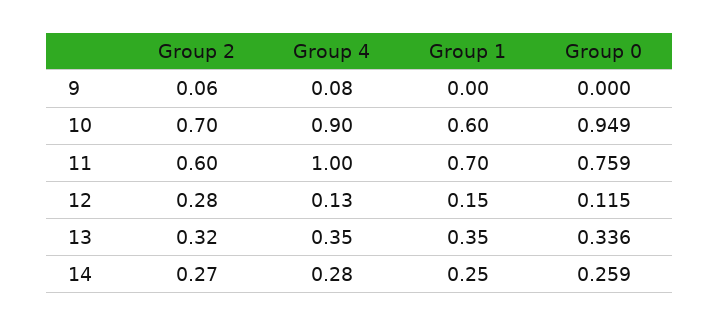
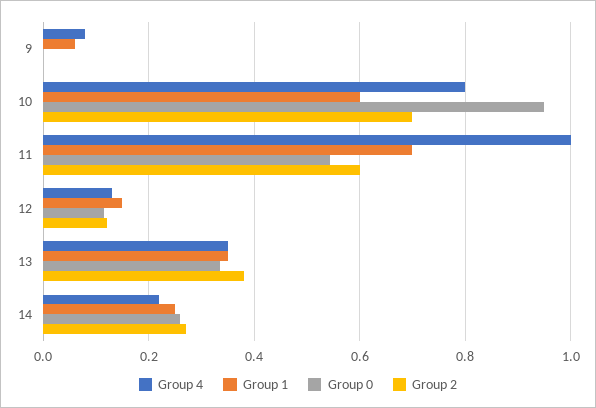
  {
    "Group 2": {
-     "9": 0.06,
+     "9": 0,
      "10": 0.7,
      "11": 0.6,
-     "12": 0.28,
+     "12": 0.12,
-     "13": 0.32,
+     "13": 0.38,
      "14": 0.27
    },
    "Group 4": {
      "9": 0.08,
-     "10": 0.9,
+     "10": 0.8,
      "11": 1,
      "12": 0.13,
      "13": 0.35,
-     "14": 0.28
+     "14": 0.22
    },
    "Group 1": {
-     "9": 0,
+     "9": 0.06,
      "10": 0.6,
      "11": 0.7,
      "12": 0.15,
      "13": 0.35,
      "14": 0.25
    },
    "Group 0": {
      "9": 0,
      "10": 0.949,
-     "11": 0.759,
+     "11": 0.54,
      "12": 0.115,
      "13": 0.336,
      "14": 0.259
    }
  }

